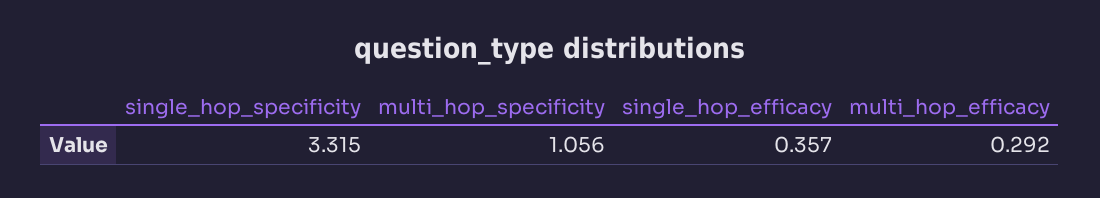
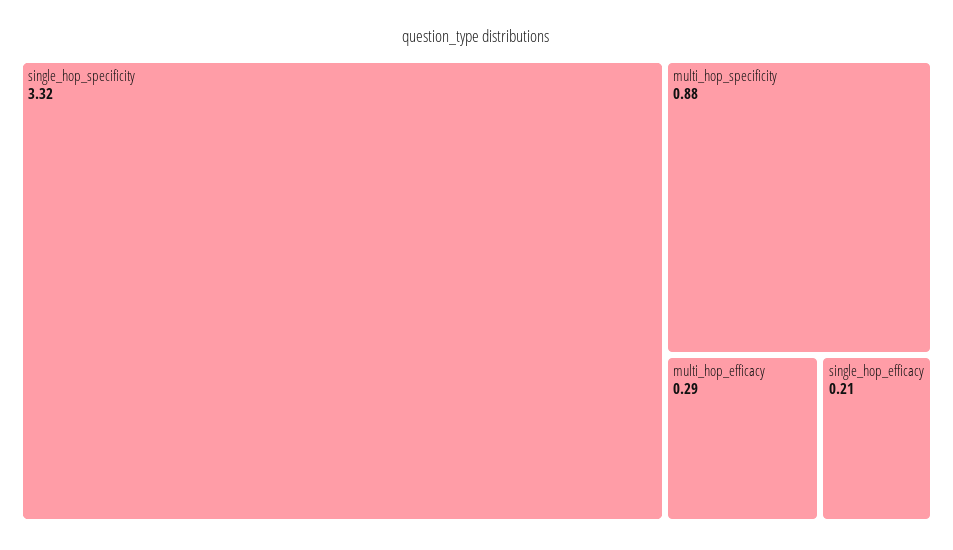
  {
    "single_hop_specificity": 3.315,
-   "multi_hop_specificity": 1.056,
+   "multi_hop_specificity": 0.88,
-   "single_hop_efficacy": 0.357,
+   "single_hop_efficacy": 0.21,
    "multi_hop_efficacy": 0.292
  }

